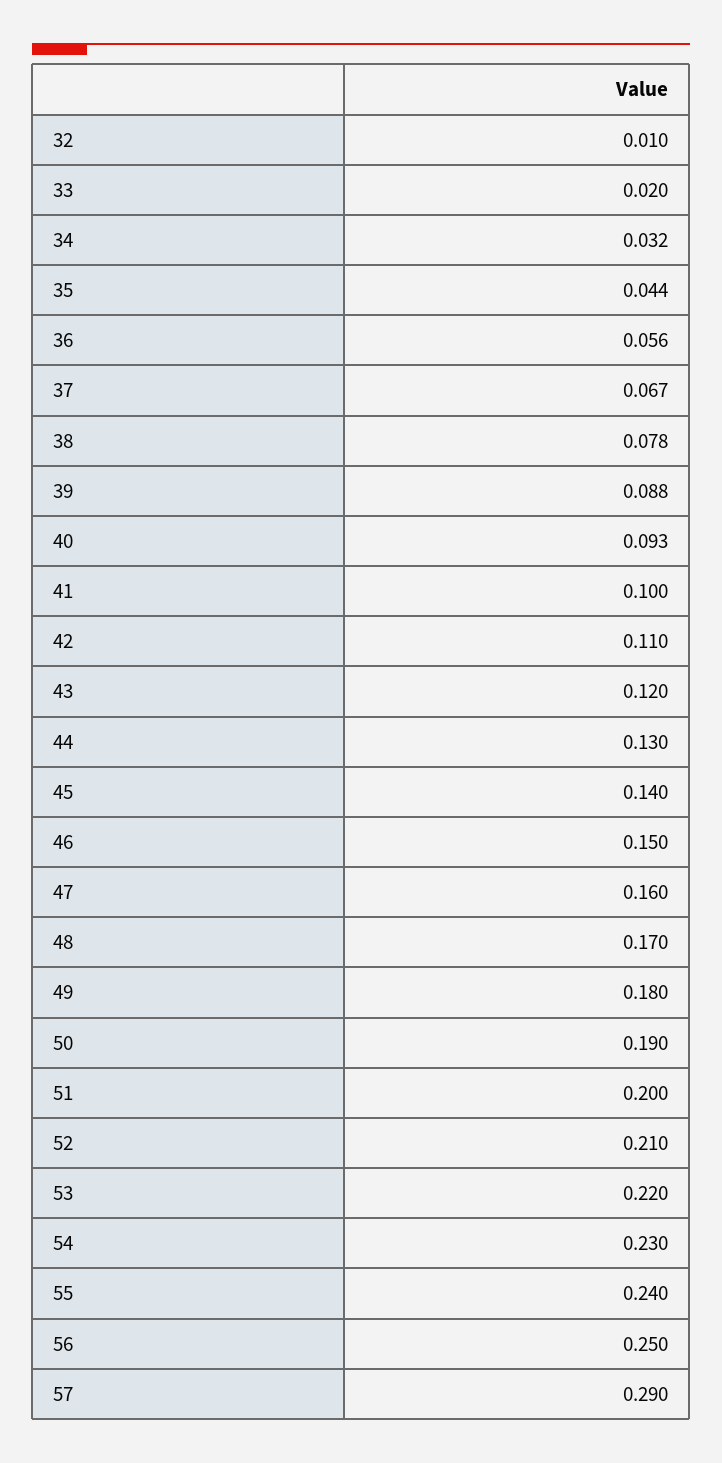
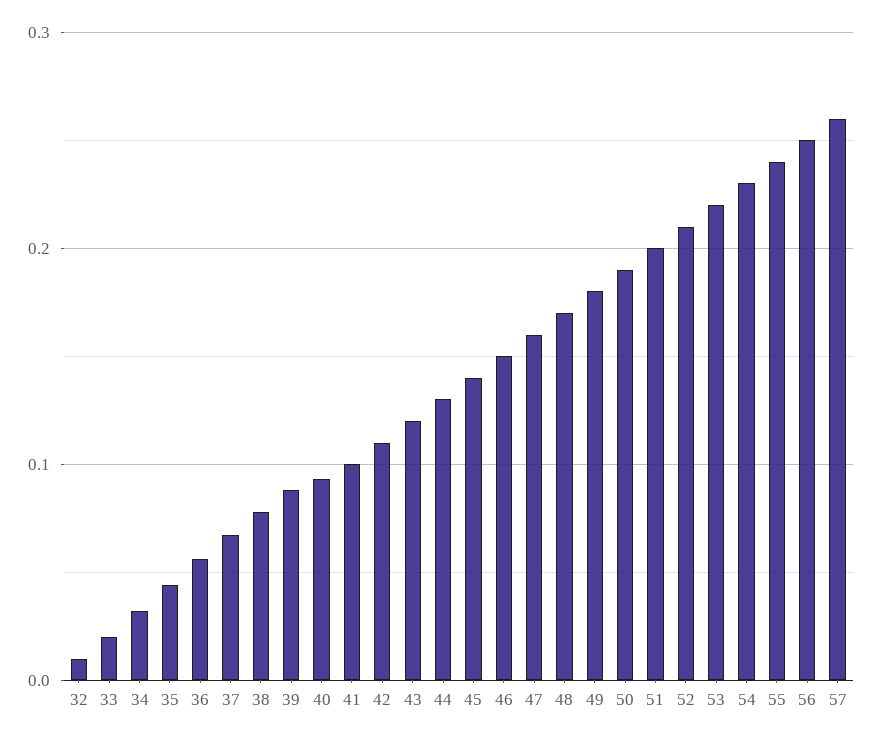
  {
    "32": 0.01,
    "33": 0.02,
    "34": 0.032,
    "35": 0.044,
    "36": 0.056,
    "37": 0.067,
    "38": 0.078,
    "39": 0.088,
    "40": 0.093,
    "41": 0.1,
    "42": 0.11,
    "43": 0.12,
    "44": 0.13,
    "45": 0.14,
    "46": 0.15,
    "47": 0.16,
    "48": 0.17,
    "49": 0.18,
    "50": 0.19,
    "51": 0.2,
    "52": 0.21,
    "53": 0.22,
    "54": 0.23,
    "55": 0.24,
    "56": 0.25,
-   "57": 0.29
+   "57": 0.26
  }

